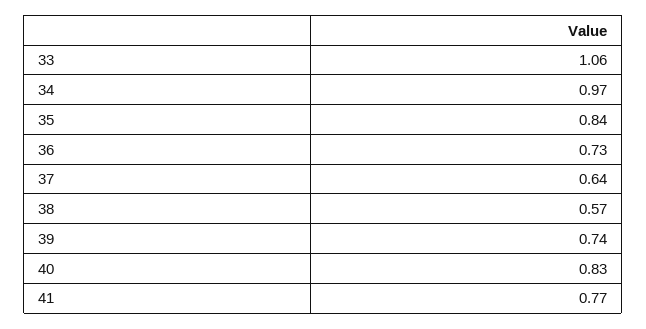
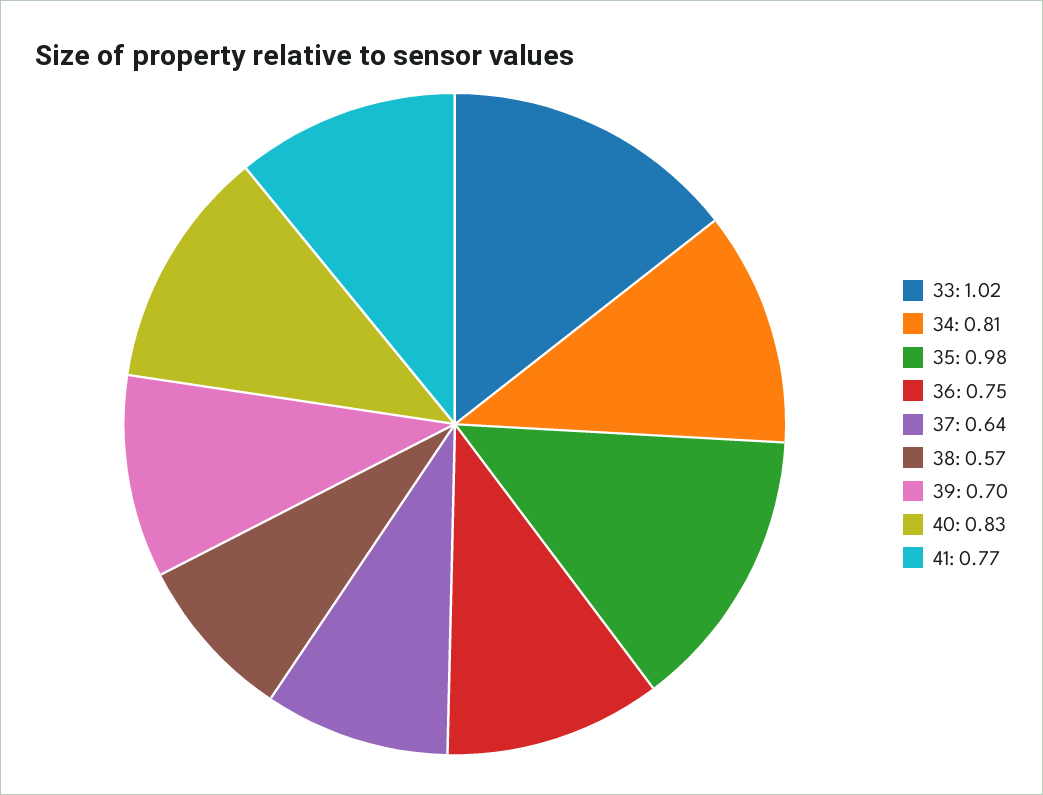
  {
-   "33": 1.06,
+   "33": 1.02,
-   "34": 0.97,
+   "34": 0.81,
-   "35": 0.84,
+   "35": 0.98,
-   "36": 0.73,
+   "36": 0.75,
    "37": 0.64,
    "38": 0.57,
-   "39": 0.74,
+   "39": 0.7,
    "40": 0.83,
    "41": 0.77
  }

